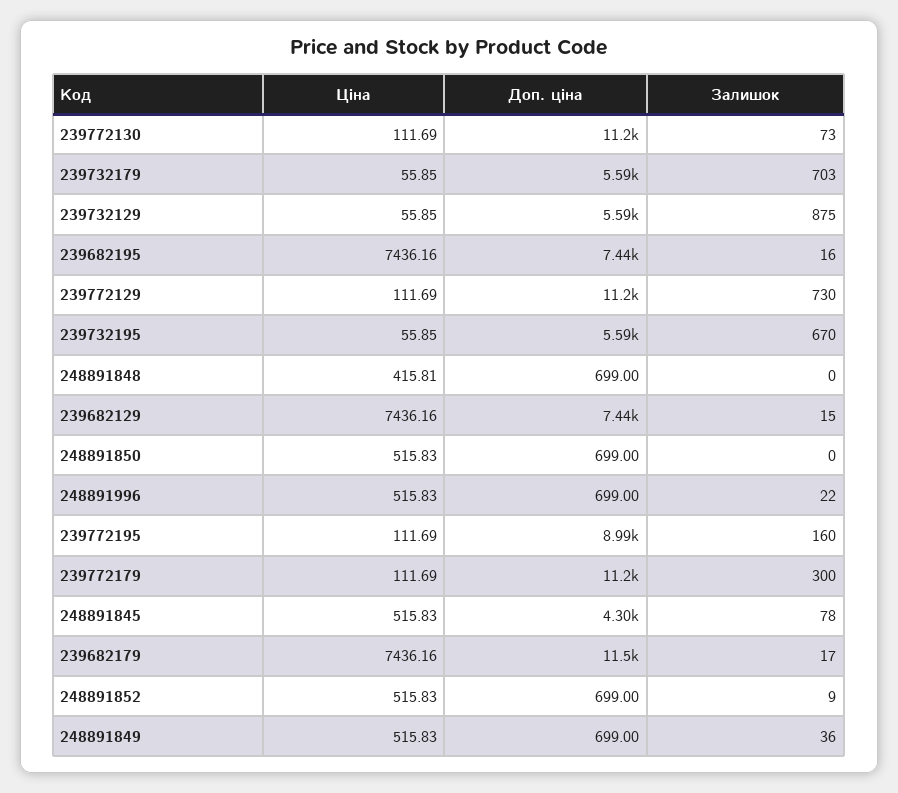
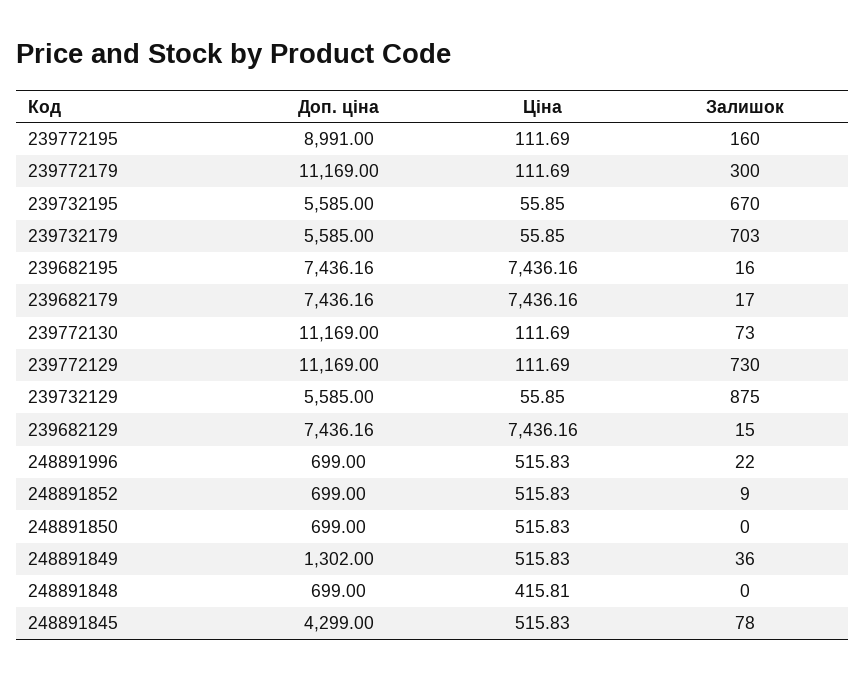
  {
    "Ціна": {
      "239772130": 111.69,
      "239732179": 55.85,
      "239732129": 55.85,
      "239682195": 7436.16,
      "239772129": 111.69,
      "239732195": 55.85,
      "248891848": 415.81,
      "239682129": 7436.16,
      "248891850": 515.83,
      "248891996": 515.83,
      "239772195": 111.69,
      "239772179": 111.69,
      "248891845": 515.83,
      "239682179": 7436.16,
      "248891852": 515.83,
      "248891849": 515.83
    },
    "Доп. ціна": {
      "239772130": 11169,
      "239732179": 5585,
      "239732129": 5585,
      "239682195": 7436.16,
      "239772129": 11169,
      "239732195": 5585,
      "248891848": 699,
      "239682129": 7436.16,
      "248891850": 699,
      "248891996": 699,
      "239772195": 8991,
      "239772179": 11169,
      "248891845": 4299,
-     "239682179": 11500,
+     "239682179": 7436.16,
      "248891852": 699,
-     "248891849": 699
+     "248891849": 1302
    },
    "Залишок": {
      "239772130": 73,
      "239732179": 703,
      "239732129": 875,
      "239682195": 16,
      "239772129": 730,
      "239732195": 670,
      "248891848": 0,
      "239682129": 15,
      "248891850": 0,
      "248891996": 22,
      "239772195": 160,
      "239772179": 300,
      "248891845": 78,
      "239682179": 17,
      "248891852": 9,
      "248891849": 36
    }
  }

